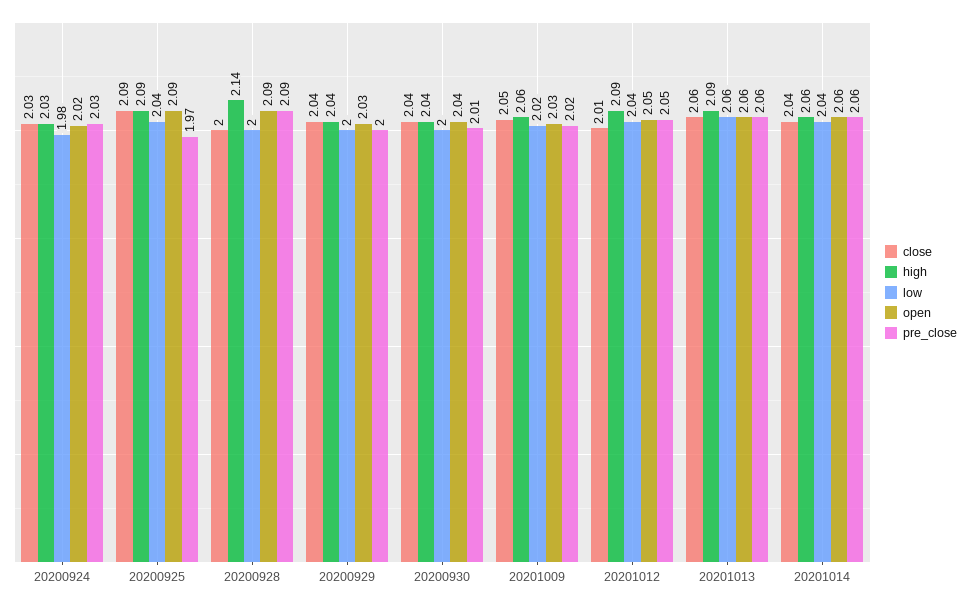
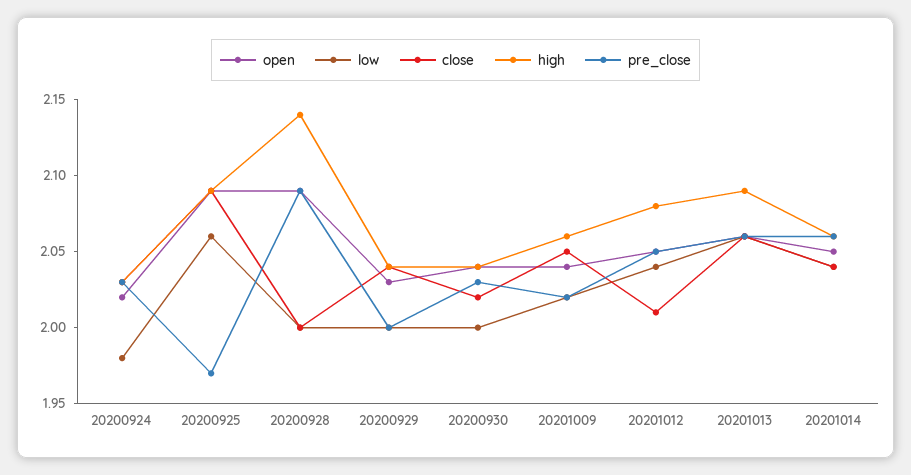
  {
    "close": {
      "20200924": 2.03,
      "20200925": 2.09,
      "20200928": 2,
      "20200929": 2.04,
-     "20200930": 2.04,
+     "20200930": 2.02,
      "20201009": 2.05,
      "20201012": 2.01,
      "20201013": 2.06,
      "20201014": 2.04
    },
    "high": {
      "20200924": 2.03,
      "20200925": 2.09,
      "20200928": 2.14,
      "20200929": 2.04,
      "20200930": 2.04,
      "20201009": 2.06,
-     "20201012": 2.09,
+     "20201012": 2.08,
      "20201013": 2.09,
      "20201014": 2.06
    },
    "low": {
      "20200924": 1.98,
-     "20200925": 2.04,
+     "20200925": 2.06,
      "20200928": 2,
      "20200929": 2,
      "20200930": 2,
      "20201009": 2.02,
      "20201012": 2.04,
      "20201013": 2.06,
      "20201014": 2.04
    },
    "open": {
      "20200924": 2.02,
      "20200925": 2.09,
      "20200928": 2.09,
      "20200929": 2.03,
      "20200930": 2.04,
-     "20201009": 2.03,
+     "20201009": 2.04,
      "20201012": 2.05,
      "20201013": 2.06,
-     "20201014": 2.06
+     "20201014": 2.05
    },
    "pre_close": {
      "20200924": 2.03,
      "20200925": 1.97,
      "20200928": 2.09,
      "20200929": 2,
-     "20200930": 2.01,
+     "20200930": 2.03,
      "20201009": 2.02,
      "20201012": 2.05,
      "20201013": 2.06,
      "20201014": 2.06
    }
  }

